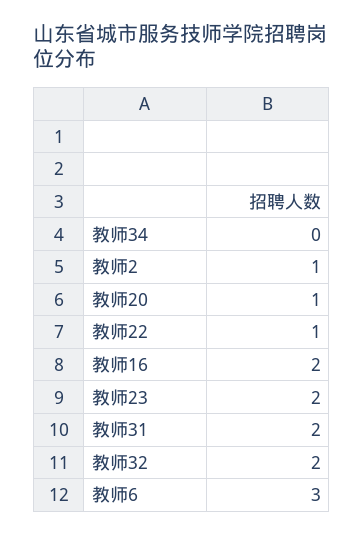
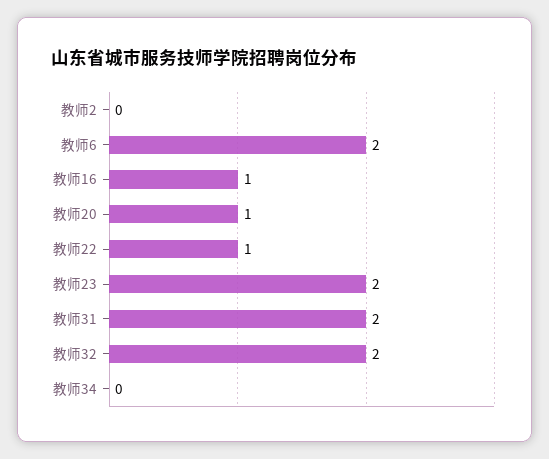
  {
    "教师34": 0,
-   "教师2": 1,
+   "教师2": 0,
    "教师20": 1,
    "教师22": 1,
-   "教师16": 2,
+   "教师16": 1,
    "教师23": 2,
    "教师31": 2,
    "教师32": 2,
-   "教师6": 3
+   "教师6": 2
  }

